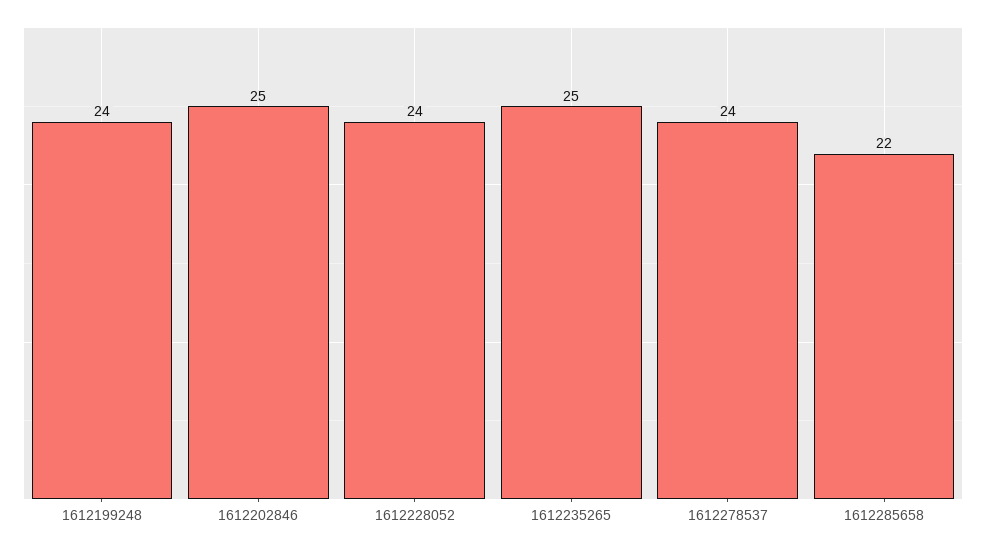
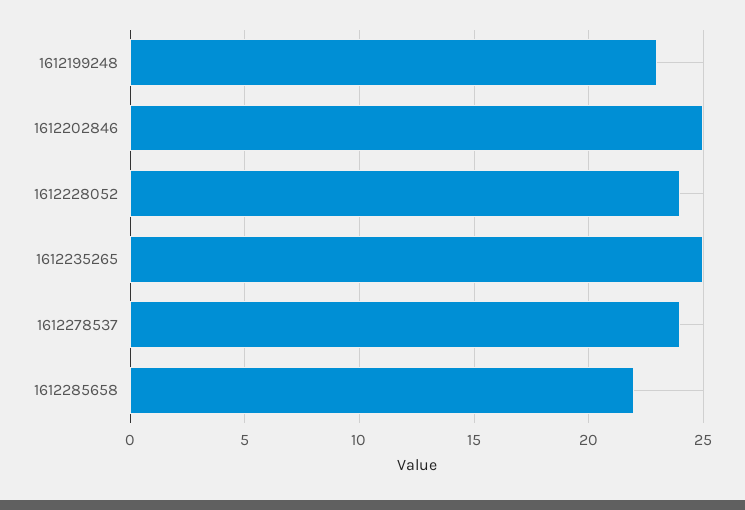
  {
-   "1612199248": 24,
+   "1612199248": 23,
    "1612202846": 25,
    "1612228052": 24,
    "1612235265": 25,
    "1612278537": 24,
    "1612285658": 22
  }

